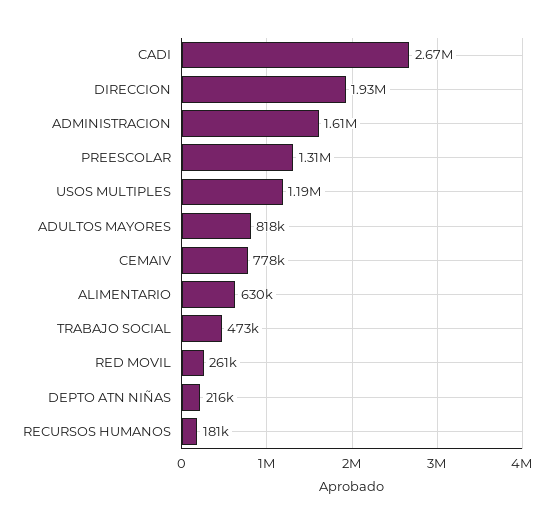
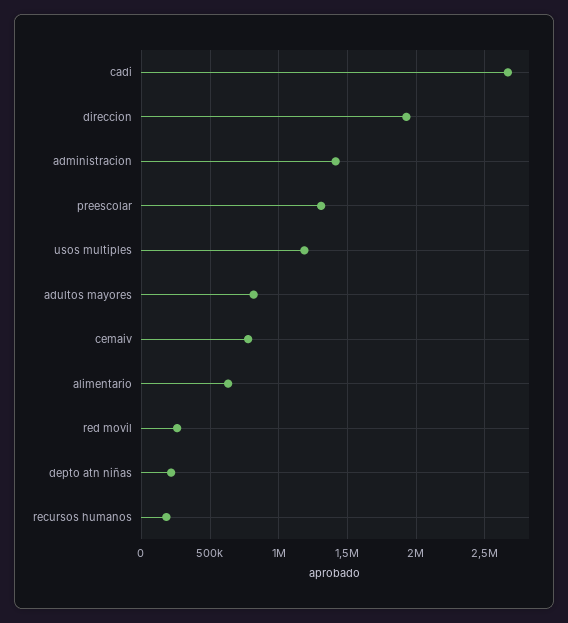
  {
    "CADI": 2670000,
    "DIRECCION": 1930000,
-   "ADMINISTRACION": 1610000,
+   "ADMINISTRACION": 1400000,
    "PREESCOLAR": 1310000,
    "USOS MULTIPLES": 1190000,
    "ADULTOS MAYORES": 818000,
    "CEMAIV": 778000,
    "ALIMENTARIO": 630000,
-   "TRABAJO SOCIAL": 473000,
    "RED MOVIL": 261000,
    "DEPTO ATN NIÑAS": 216000,
    "RECURSOS HUMANOS": 181000
  }

